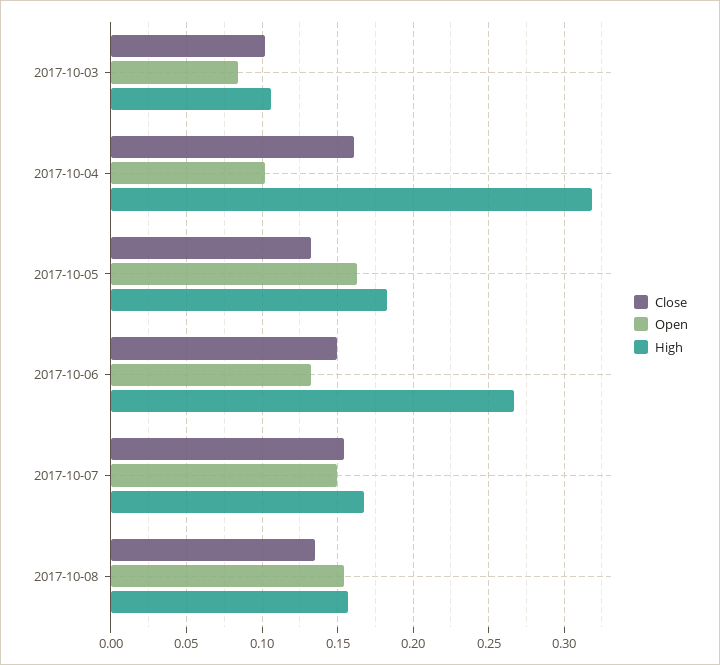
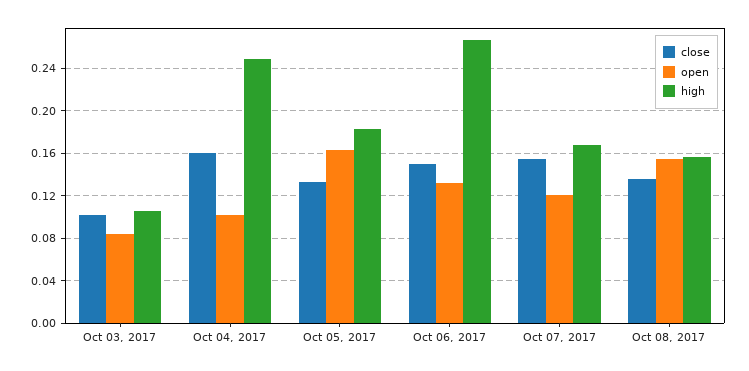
  {
    "Close": {
      "2017-10-03": 0.1,
      "2017-10-04": 0.16,
      "2017-10-05": 0.135,
      "2017-10-06": 0.15,
      "2017-10-07": 0.155,
      "2017-10-08": 0.135
    },
    "Open": {
      "2017-10-03": 0.085,
      "2017-10-04": 0.1,
      "2017-10-05": 0.165,
      "2017-10-06": 0.13,
-     "2017-10-07": 0.15,
+     "2017-10-07": 0.12,
      "2017-10-08": 0.155
    },
    "High": {
      "2017-10-03": 0.105,
-     "2017-10-04": 0.32,
+     "2017-10-04": 0.25,
      "2017-10-05": 0.185,
      "2017-10-06": 0.265,
      "2017-10-07": 0.17,
      "2017-10-08": 0.155
    }
  }

